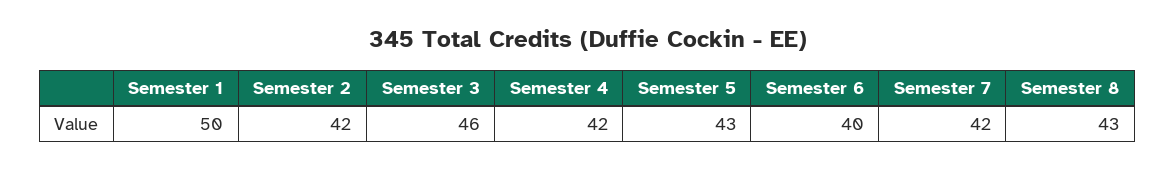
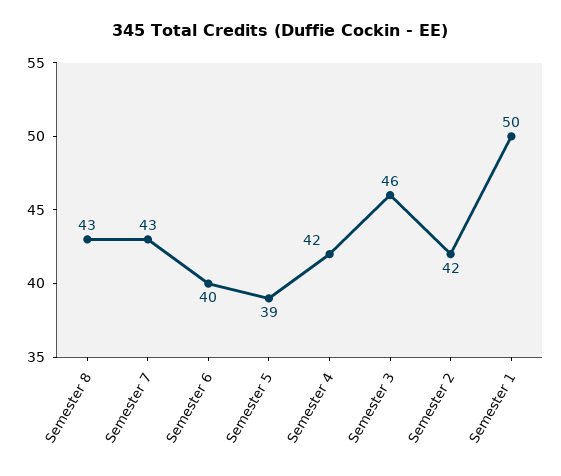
  {
    "Semester 1": 50,
    "Semester 2": 42,
    "Semester 3": 46,
    "Semester 4": 42,
-   "Semester 5": 43,
+   "Semester 5": 39,
    "Semester 6": 40,
-   "Semester 7": 42,
+   "Semester 7": 43,
    "Semester 8": 43
  }

